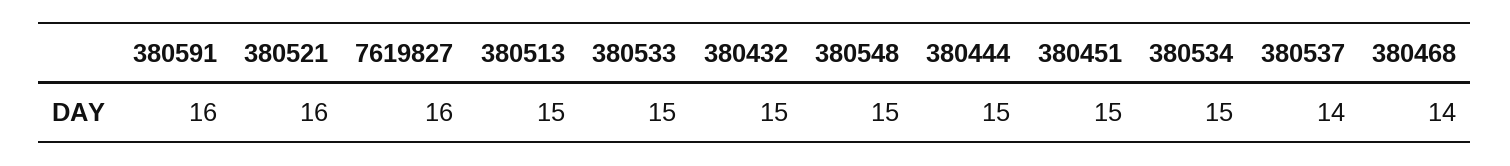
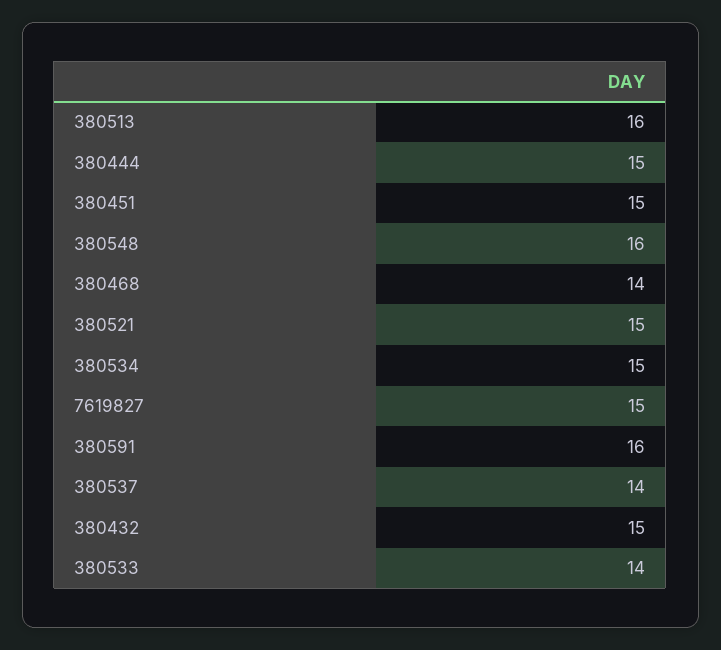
  {
    "380591": 16,
-   "380521": 16,
+   "380521": 15,
-   "7619827": 16,
+   "7619827": 15,
-   "380513": 15,
+   "380513": 16,
-   "380533": 15,
+   "380533": 14,
    "380432": 15,
-   "380548": 15,
+   "380548": 16,
    "380444": 15,
    "380451": 15,
    "380534": 15,
    "380537": 14,
    "380468": 14
  }

